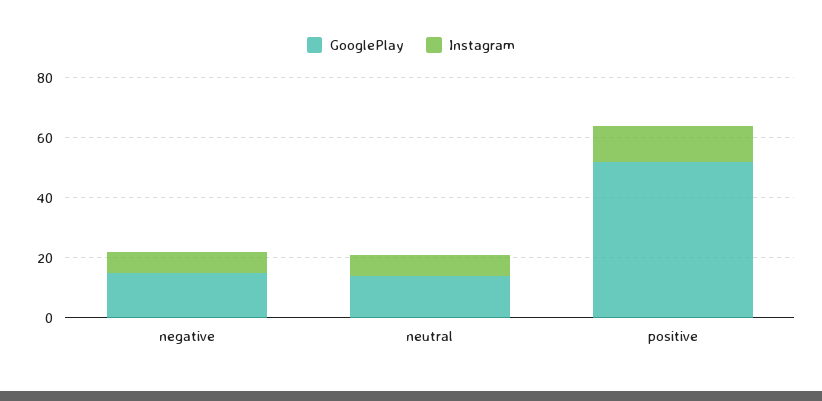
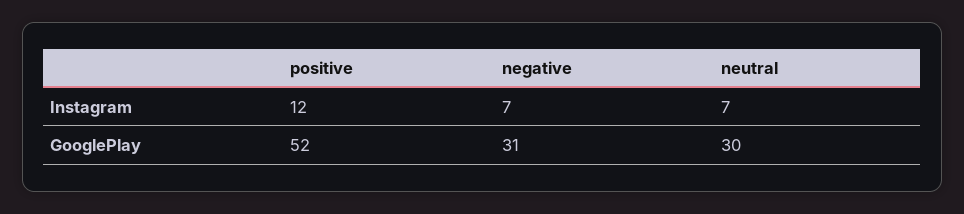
  {
    "GooglePlay": {
-     "negative": 15,
+     "negative": 31,
-     "neutral": 15,
+     "neutral": 30,
      "positive": 52
    },
    "Instagram": {
      "negative": 7,
      "neutral": 7,
      "positive": 12
    }
  }

